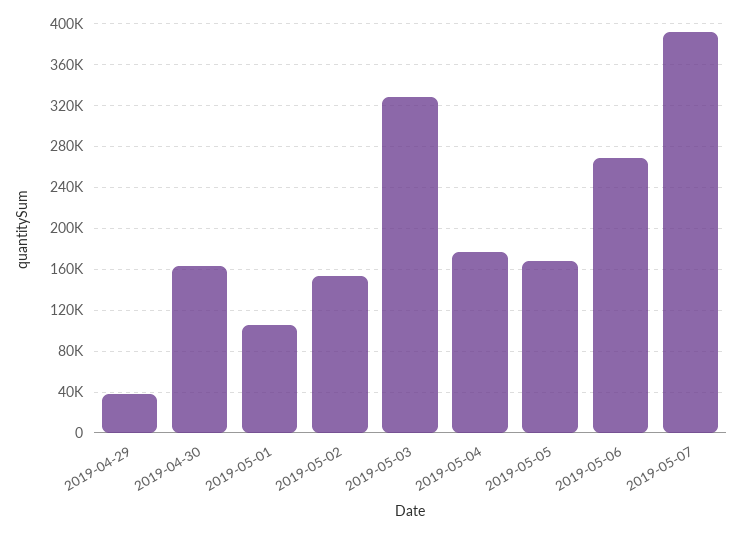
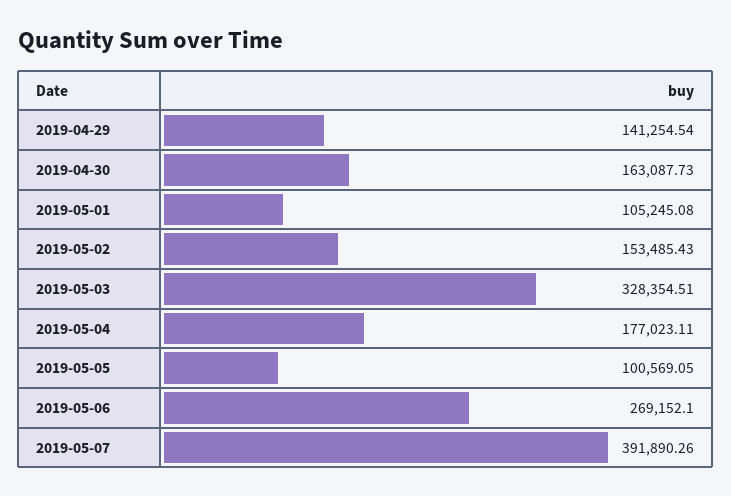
  {
-   "2019-04-29": 40000,
+   "2019-04-29": 141254.54,
    "2019-04-30": 163087.73,
    "2019-05-01": 105245.08,
    "2019-05-02": 153485.43,
    "2019-05-03": 328354.51,
    "2019-05-04": 177023.11,
-   "2019-05-05": 170000,
+   "2019-05-05": 100569.05,
    "2019-05-06": 269152.1,
    "2019-05-07": 391890.26
  }

